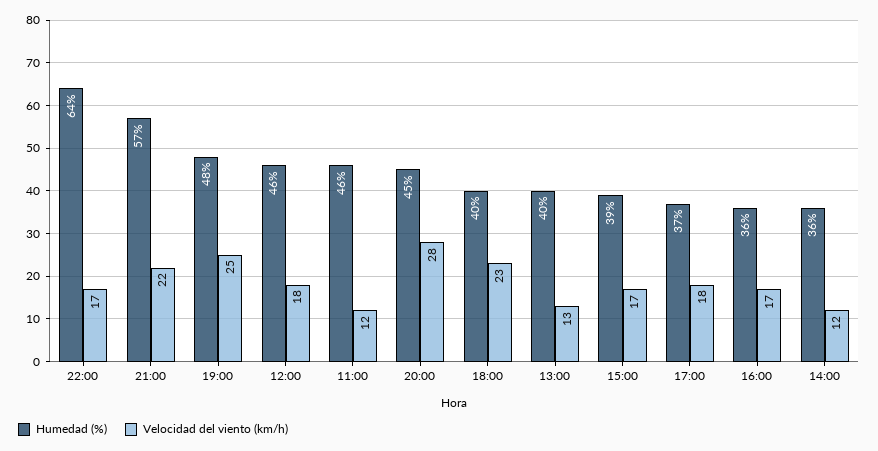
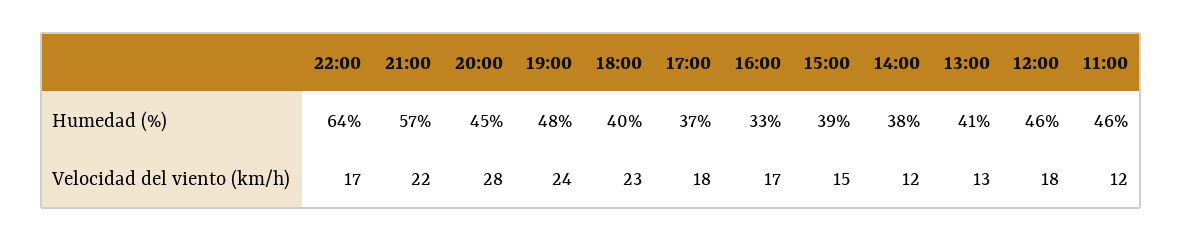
  {
    "Humedad (%)": {
      "22:00": 64,
      "21:00": 57,
      "19:00": 48,
      "12:00": 46,
      "11:00": 46,
      "20:00": 45,
      "18:00": 40,
-     "13:00": 40,
+     "13:00": 41,
      "15:00": 39,
      "17:00": 37,
-     "16:00": 36,
+     "16:00": 33,
-     "14:00": 36
+     "14:00": 38
    },
    "Velocidad del viento (km/h)": {
      "22:00": 17,
      "21:00": 22,
-     "19:00": 25,
+     "19:00": 24,
      "12:00": 18,
      "11:00": 12,
      "20:00": 28,
      "18:00": 23,
      "13:00": 13,
-     "15:00": 17,
+     "15:00": 15,
      "17:00": 18,
      "16:00": 17,
      "14:00": 12
    }
  }

